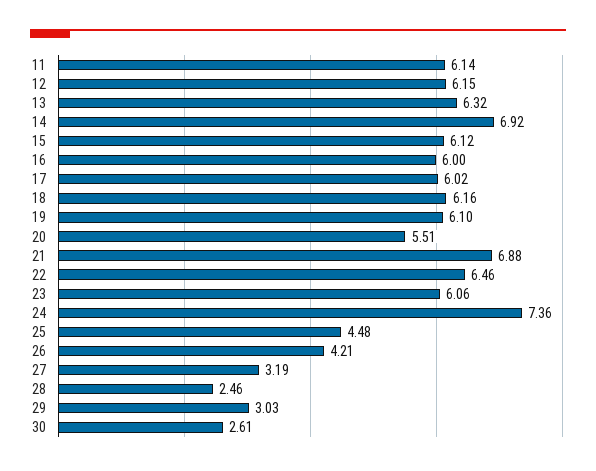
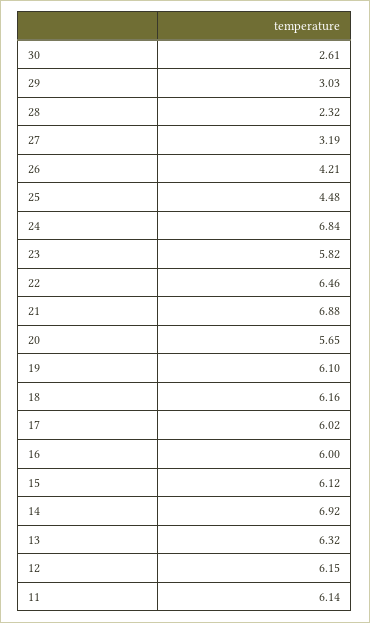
  {
    "11": 6.14,
    "12": 6.15,
    "13": 6.32,
    "14": 6.92,
    "15": 6.12,
    "16": 6,
    "17": 6.02,
    "18": 6.16,
    "19": 6.1,
-   "20": 5.51,
+   "20": 5.65,
    "21": 6.88,
    "22": 6.46,
-   "23": 6.06,
+   "23": 5.82,
-   "24": 7.36,
+   "24": 6.84,
    "25": 4.48,
    "26": 4.21,
    "27": 3.19,
-   "28": 2.46,
+   "28": 2.32,
    "29": 3.03,
    "30": 2.61
  }

